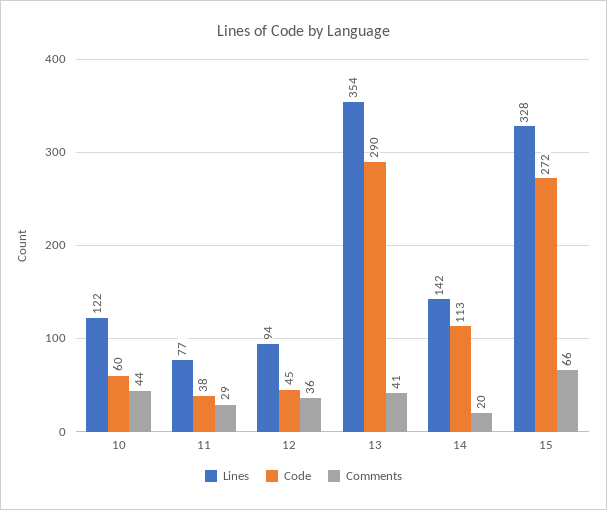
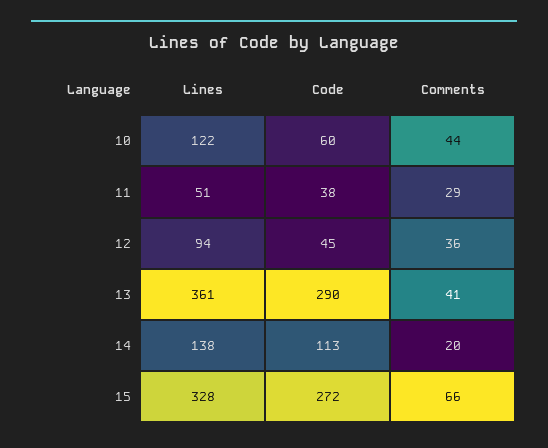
  {
    "Lines": {
      "10": 122,
-     "11": 77,
+     "11": 51,
      "12": 94,
-     "13": 354,
+     "13": 361,
-     "14": 142,
+     "14": 138,
      "15": 328
    },
    "Code": {
      "10": 60,
      "11": 38,
      "12": 45,
      "13": 290,
      "14": 113,
      "15": 272
    },
    "Comments": {
      "10": 44,
      "11": 29,
      "12": 36,
      "13": 41,
      "14": 20,
      "15": 66
    }
  }

